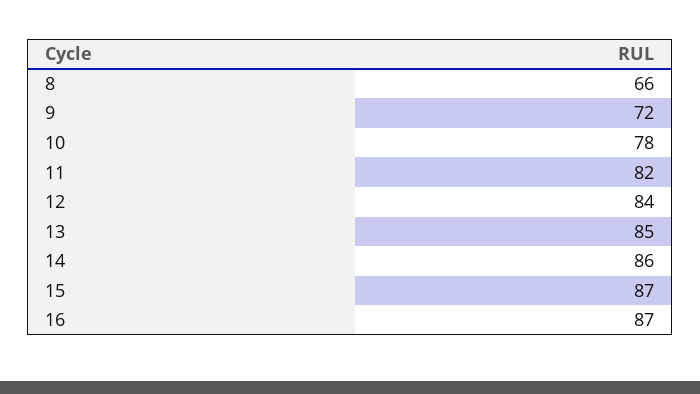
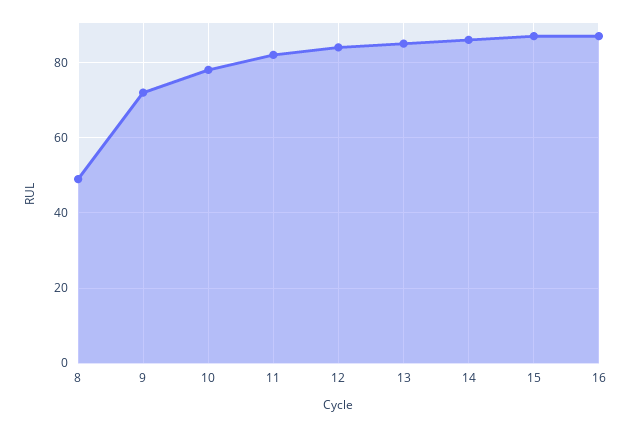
  {
-   "8": 66,
+   "8": 50,
    "9": 72,
    "10": 78,
    "11": 82,
    "12": 84,
    "13": 85,
    "14": 86,
    "15": 87,
    "16": 87
  }

